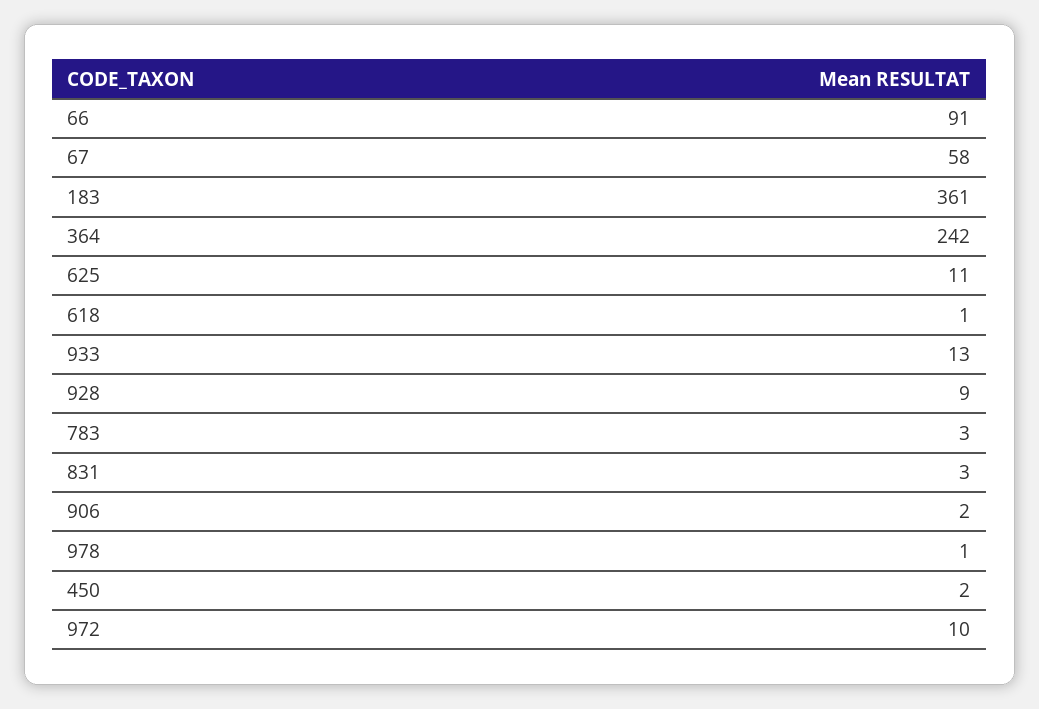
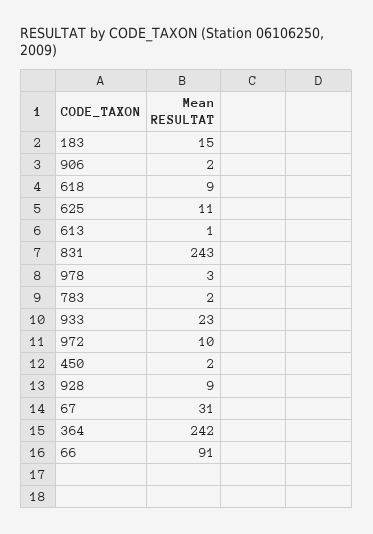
  {
    "66": 91,
-   "67": 58,
+   "67": 31,
-   "183": 361,
+   "183": 15,
    "364": 242,
    "625": 11,
-   "618": 1,
+   "618": 9,
-   "933": 13,
+   "933": 23,
    "928": 9,
-   "783": 3,
+   "783": 2,
-   "831": 3,
+   "831": 243,
    "906": 2,
-   "978": 1,
+   "978": 3,
    "450": 2,
-   "972": 10
+   "972": 10,
+   "613": 1
  }

